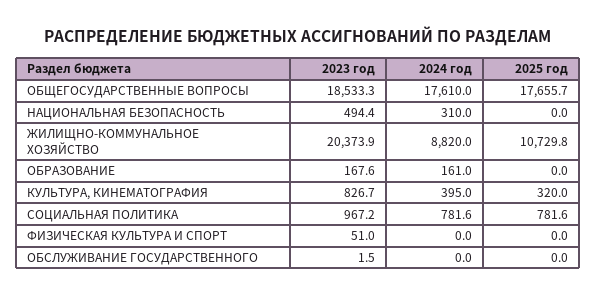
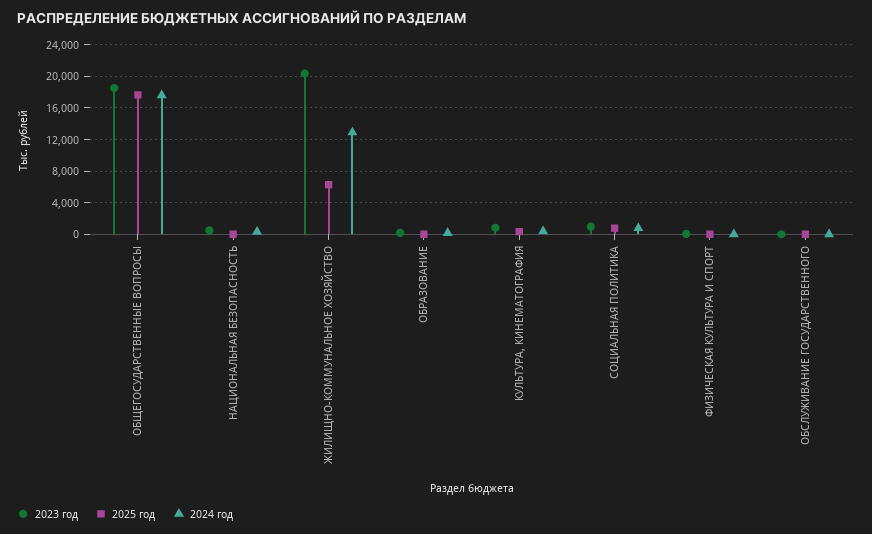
  {
    "2023 год": {
      "ОБЩЕГОСУДАРСТВЕННЫЕ ВОПРОСЫ": 18533.3,
      "НАЦИОНАЛЬНАЯ БЕЗОПАСНОСТЬ": 494.4,
      "ЖИЛИЩНО-КОММУНАЛЬНОЕ ХОЗЯЙСТВО": 20373.9,
      "ОБРАЗОВАНИЕ": 167.6,
      "КУЛЬТУРА, КИНЕМАТОГРАФИЯ": 826.7,
      "СОЦИАЛЬНАЯ ПОЛИТИКА": 967.2,
      "ФИЗИЧЕСКАЯ КУЛЬТУРА И СПОРТ": 51,
      "ОБСЛУЖИВАНИЕ ГОСУДАРСТВЕННОГО": 1.5
    },
    "2024 год": {
      "ОБЩЕГОСУДАРСТВЕННЫЕ ВОПРОСЫ": 17610,
      "НАЦИОНАЛЬНАЯ БЕЗОПАСНОСТЬ": 310,
-     "ЖИЛИЩНО-КОММУНАЛЬНОЕ ХОЗЯЙСТВО": 8820,
+     "ЖИЛИЩНО-КОММУНАЛЬНОЕ ХОЗЯЙСТВО": 13000,
      "ОБРАЗОВАНИЕ": 161,
      "КУЛЬТУРА, КИНЕМАТОГРАФИЯ": 395,
      "СОЦИАЛЬНАЯ ПОЛИТИКА": 781.6,
      "ФИЗИЧЕСКАЯ КУЛЬТУРА И СПОРТ": 0,
      "ОБСЛУЖИВАНИЕ ГОСУДАРСТВЕННОГО": 0
    },
    "2025 год": {
      "ОБЩЕГОСУДАРСТВЕННЫЕ ВОПРОСЫ": 17655.7,
      "НАЦИОНАЛЬНАЯ БЕЗОПАСНОСТЬ": 0,
-     "ЖИЛИЩНО-КОММУНАЛЬНОЕ ХОЗЯЙСТВО": 10729.8,
+     "ЖИЛИЩНО-КОММУНАЛЬНОЕ ХОЗЯЙСТВО": 6000,
      "ОБРАЗОВАНИЕ": 0,
      "КУЛЬТУРА, КИНЕМАТОГРАФИЯ": 320,
      "СОЦИАЛЬНАЯ ПОЛИТИКА": 781.6,
      "ФИЗИЧЕСКАЯ КУЛЬТУРА И СПОРТ": 0,
      "ОБСЛУЖИВАНИЕ ГОСУДАРСТВЕННОГО": 0
    }
  }

